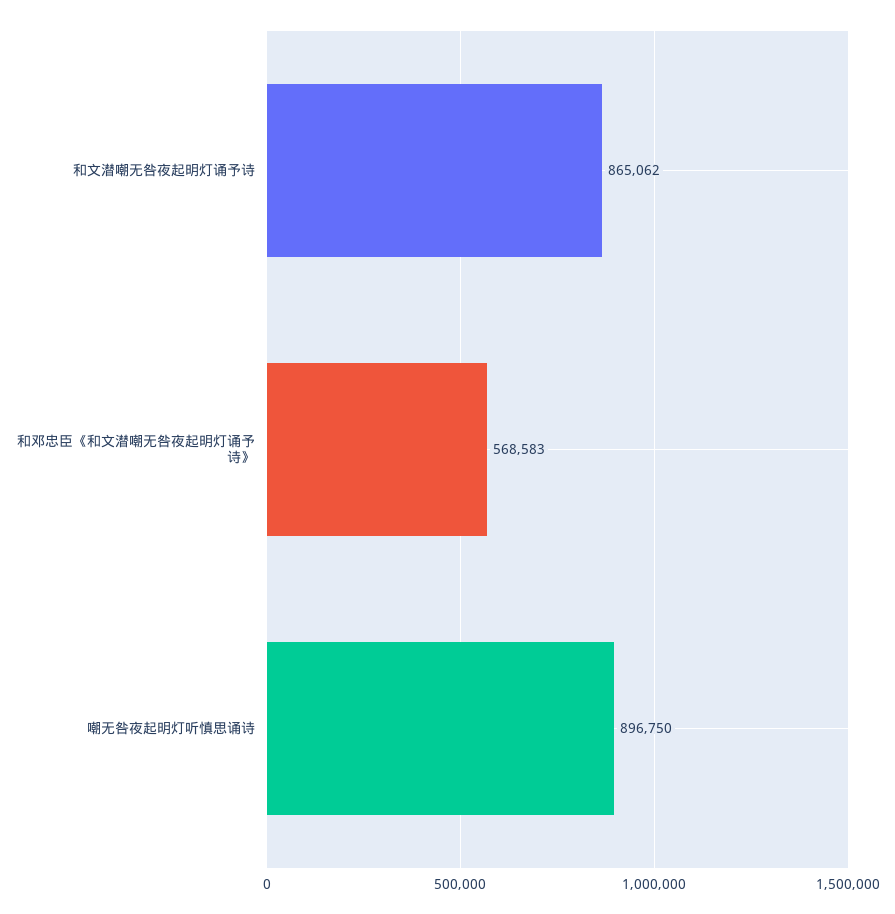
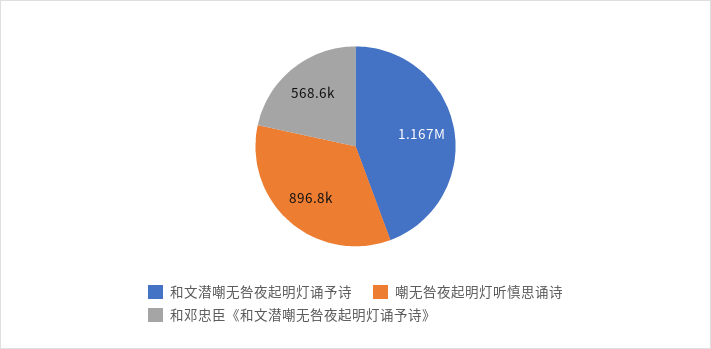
  {
-   "和文潜嘲无咎夜起明灯诵予诗": 865062,
+   "和文潜嘲无咎夜起明灯诵予诗": 1167000,
    "和邓忠臣《和文潜嘲无咎夜起明灯诵予诗》": 568583,
    "嘲无咎夜起明灯听慎思诵诗": 896750
  }

